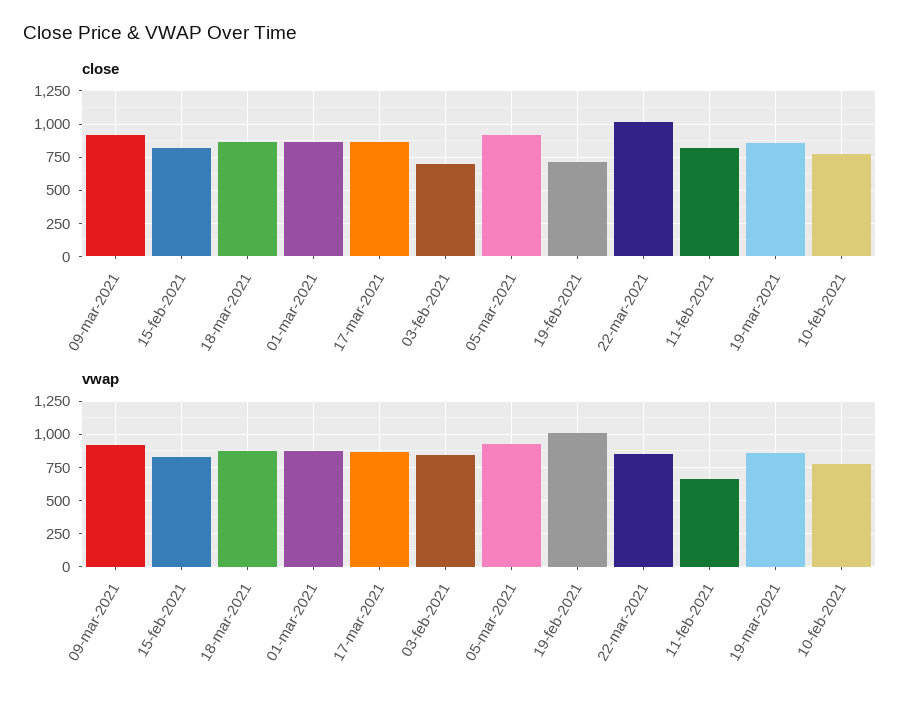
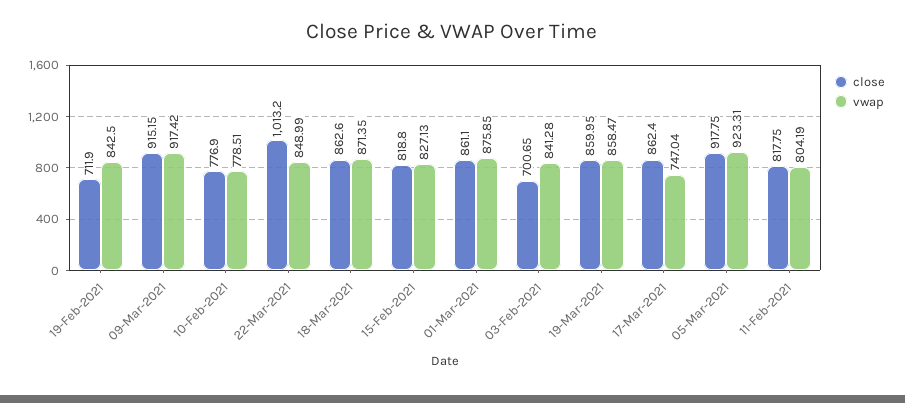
  {
    "close": {
      "09-mar-2021": 915.15,
      "15-feb-2021": 818.8,
      "18-mar-2021": 862.6,
      "01-mar-2021": 861.1,
      "17-mar-2021": 862.4,
      "03-feb-2021": 700.65,
      "05-mar-2021": 917.75,
      "19-feb-2021": 711.9,
      "22-mar-2021": 1013.2,
      "11-feb-2021": 817.75,
      "19-mar-2021": 859.95,
      "10-feb-2021": 776.9
    },
    "vwap": {
      "09-mar-2021": 917.42,
      "15-feb-2021": 827.13,
      "18-mar-2021": 871.35,
      "01-mar-2021": 875.85,
-     "17-mar-2021": 850,
+     "17-mar-2021": 747.04,
      "03-feb-2021": 841.28,
      "05-mar-2021": 923.31,
-     "19-feb-2021": 1000,
+     "19-feb-2021": 842.5,
      "22-mar-2021": 848.99,
-     "11-feb-2021": 650,
+     "11-feb-2021": 804.19,
      "19-mar-2021": 858.47,
      "10-feb-2021": 778.51
    }
  }

